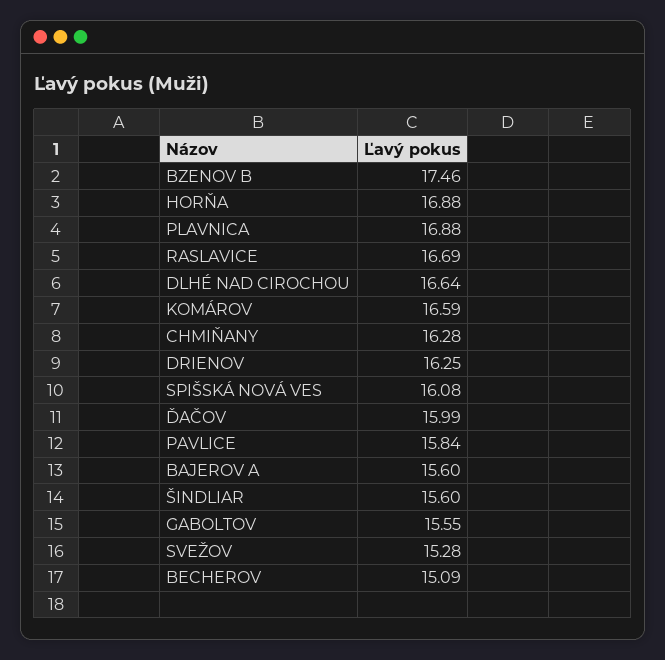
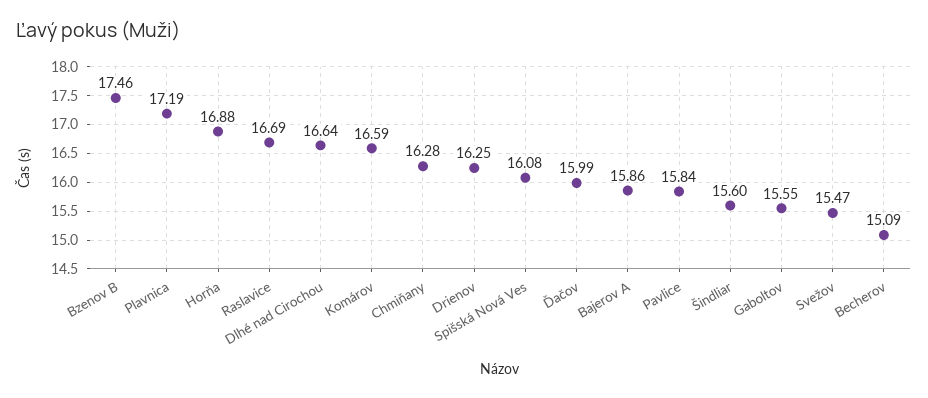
  {
    "BZENOV B": 17.46,
    "HORŇA": 16.88,
-   "PLAVNICA": 16.88,
+   "PLAVNICA": 17.19,
    "RASLAVICE": 16.69,
    "DLHÉ NAD CIROCHOU": 16.64,
    "KOMÁROV": 16.59,
    "CHMIŇANY": 16.28,
    "DRIENOV": 16.25,
    "SPIŠSKÁ NOVÁ VES": 16.08,
    "ĎAČOV": 15.99,
    "PAVLICE": 15.84,
-   "BAJEROV A": 15.6,
+   "BAJEROV A": 15.86,
    "ŠINDLIAR": 15.6,
    "GABOLTOV": 15.55,
-   "SVEŽOV": 15.28,
+   "SVEŽOV": 15.47,
    "BECHEROV": 15.09
  }

